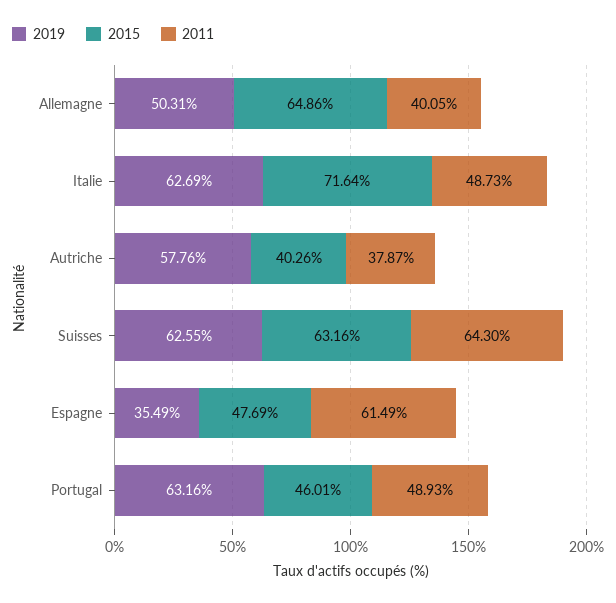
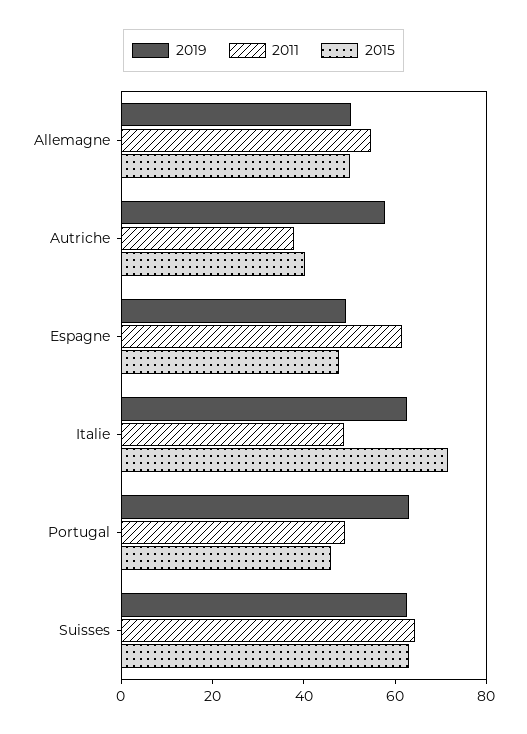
  {
    "2019": {
      "Allemagne": 50.31,
      "Italie": 62.69,
      "Autriche": 57.76,
      "Suisses": 62.55,
-     "Espagne": 35.49,
+     "Espagne": 50,
      "Portugal": 63.16
    },
    "2015": {
-     "Allemagne": 64.86,
+     "Allemagne": 50,
      "Italie": 71.64,
      "Autriche": 40.26,
      "Suisses": 63.16,
      "Espagne": 47.69,
      "Portugal": 46.01
    },
    "2011": {
-     "Allemagne": 40.05,
+     "Allemagne": 55,
      "Italie": 48.73,
      "Autriche": 37.87,
      "Suisses": 64.3,
      "Espagne": 61.49,
      "Portugal": 48.93
    }
  }

